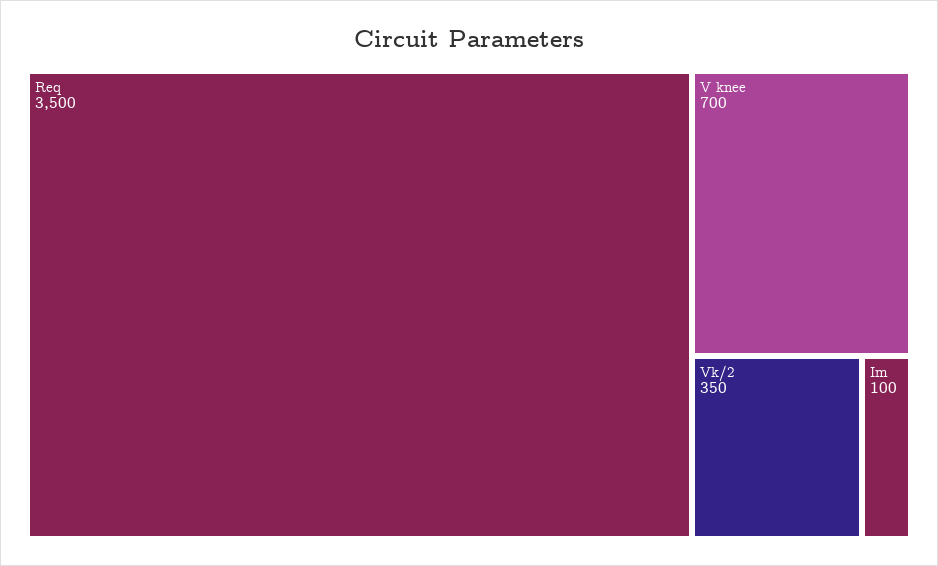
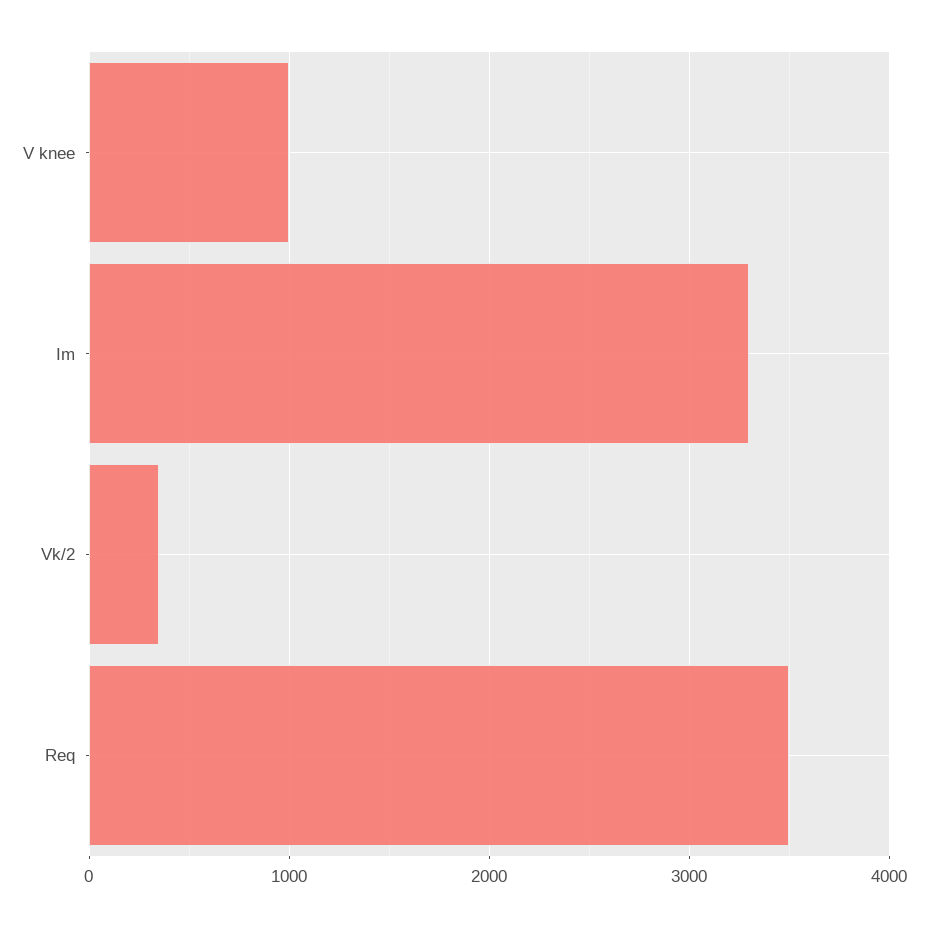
  {
    "Req": 3500,
-   "V knee": 700,
+   "V knee": 1000,
    "Vk/2": 350,
-   "Im": 100
+   "Im": 3300
  }

